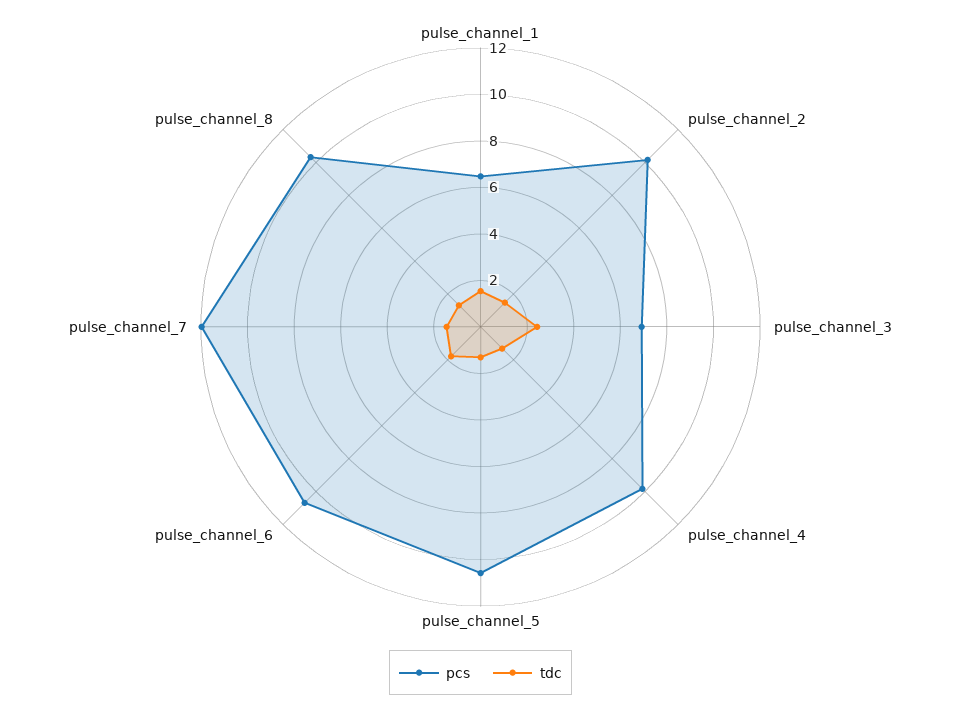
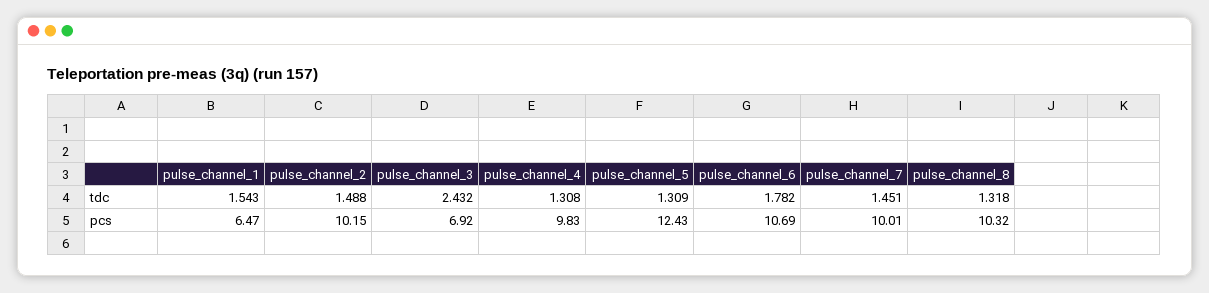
  {
    "pcs": {
      "pulse_channel_1": 6.47,
      "pulse_channel_2": 10.15,
      "pulse_channel_3": 6.92,
      "pulse_channel_4": 9.83,
-     "pulse_channel_5": 10.5,
+     "pulse_channel_5": 12.43,
      "pulse_channel_6": 10.69,
-     "pulse_channel_7": 12,
+     "pulse_channel_7": 10.01,
      "pulse_channel_8": 10.32
    },
    "tdc": {
      "pulse_channel_1": 1.543,
      "pulse_channel_2": 1.488,
      "pulse_channel_3": 2.432,
      "pulse_channel_4": 1.308,
      "pulse_channel_5": 1.309,
      "pulse_channel_6": 1.782,
      "pulse_channel_7": 1.451,
      "pulse_channel_8": 1.318
    }
  }

